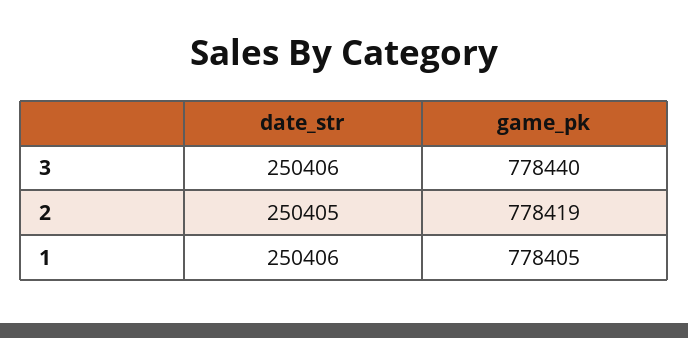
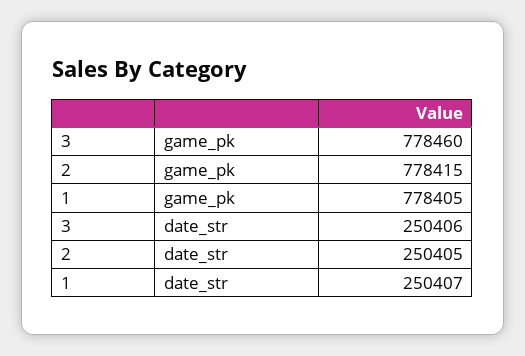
  {
    "date_str": {
      "3": 250406,
      "2": 250405,
-     "1": 250406
+     "1": 250407
    },
    "game_pk": {
-     "3": 778440,
+     "3": 778460,
-     "2": 778419,
+     "2": 778415,
      "1": 778405
    }
  }

